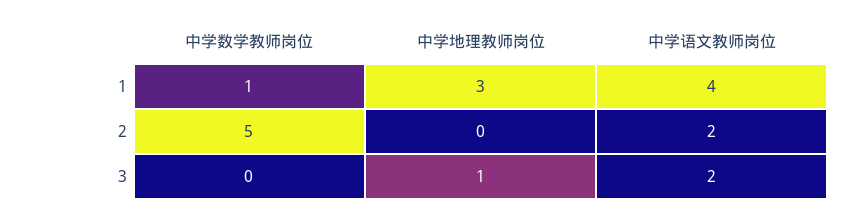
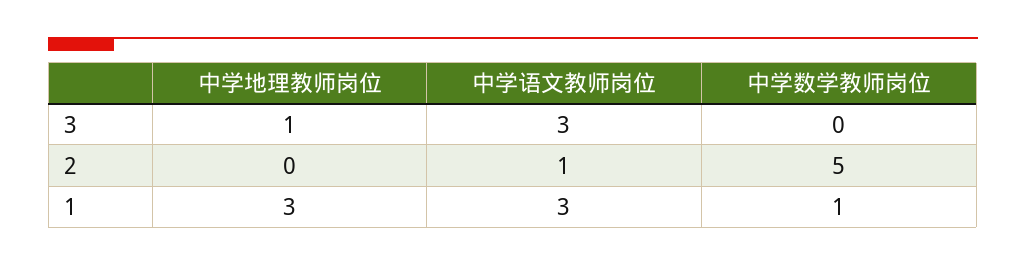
  {
    "中学数学教师岗位": {
      "1": 1,
      "2": 5,
      "3": 0
    },
    "中学地理教师岗位": {
      "1": 3,
      "2": 0,
      "3": 1
    },
    "中学语文教师岗位": {
-     "1": 4,
+     "1": 3,
-     "2": 2,
+     "2": 1,
-     "3": 2
+     "3": 3
    }
  }

